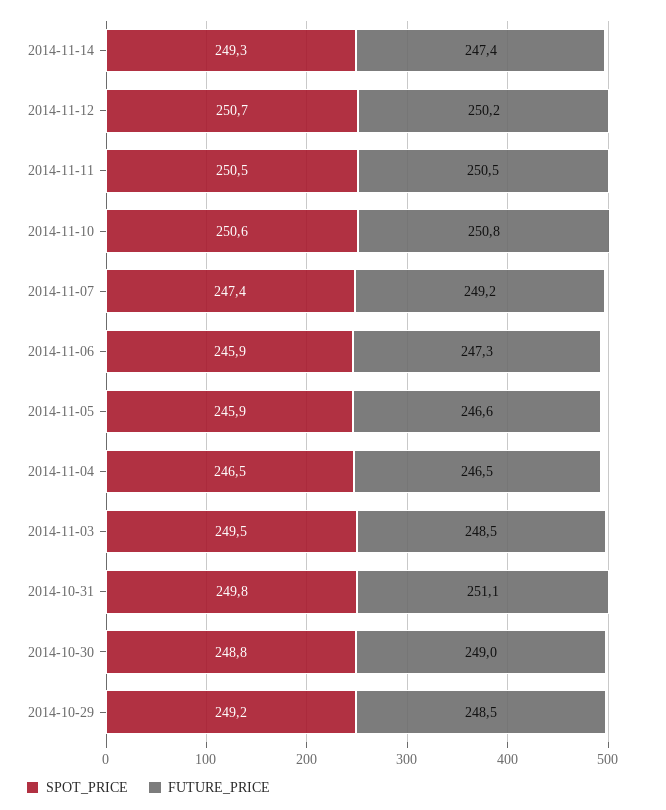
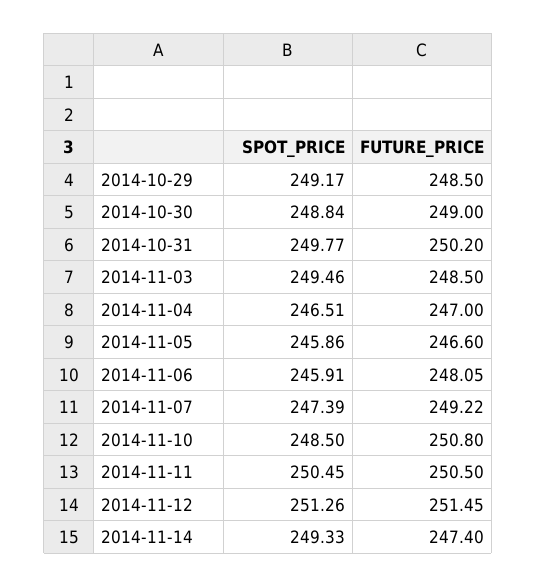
  {
    "SPOT_PRICE": {
      "2014-11-14": 249.33,
-     "2014-11-12": 250.7,
+     "2014-11-12": 251.26,
      "2014-11-11": 250.45,
-     "2014-11-10": 250.6,
+     "2014-11-10": 248.5,
      "2014-11-07": 247.39,
      "2014-11-06": 245.91,
      "2014-11-05": 245.86,
      "2014-11-04": 246.51,
      "2014-11-03": 249.46,
      "2014-10-31": 249.77,
      "2014-10-30": 248.84,
      "2014-10-29": 249.17
    },
    "FUTURE_PRICE": {
      "2014-11-14": 247.4,
-     "2014-11-12": 250.2,
+     "2014-11-12": 251.45,
      "2014-11-11": 250.5,
      "2014-11-10": 250.8,
      "2014-11-07": 249.22,
-     "2014-11-06": 247.3,
+     "2014-11-06": 248.05,
      "2014-11-05": 246.6,
-     "2014-11-04": 246.5,
+     "2014-11-04": 247,
      "2014-11-03": 248.5,
-     "2014-10-31": 251.1,
+     "2014-10-31": 250.2,
      "2014-10-30": 249,
      "2014-10-29": 248.5
    }
  }

